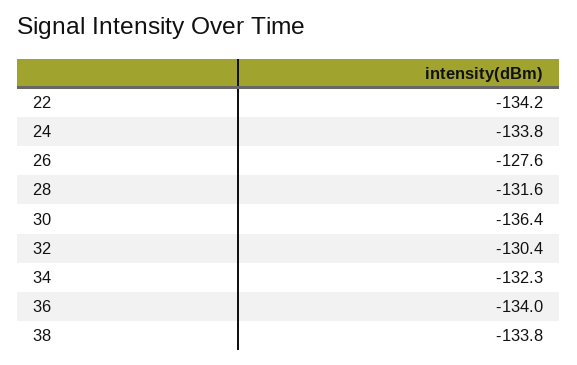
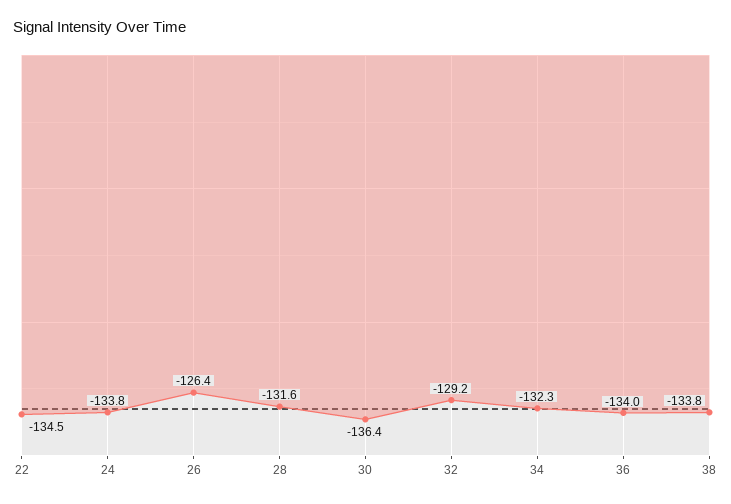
  {
-   "22": -134.2,
+   "22": -134.5,
    "24": -133.8,
-   "26": -127.6,
+   "26": -126.4,
    "28": -131.6,
    "30": -136.4,
-   "32": -130.4,
+   "32": -129.2,
    "34": -132.3,
    "36": -134,
    "38": -133.8
  }

